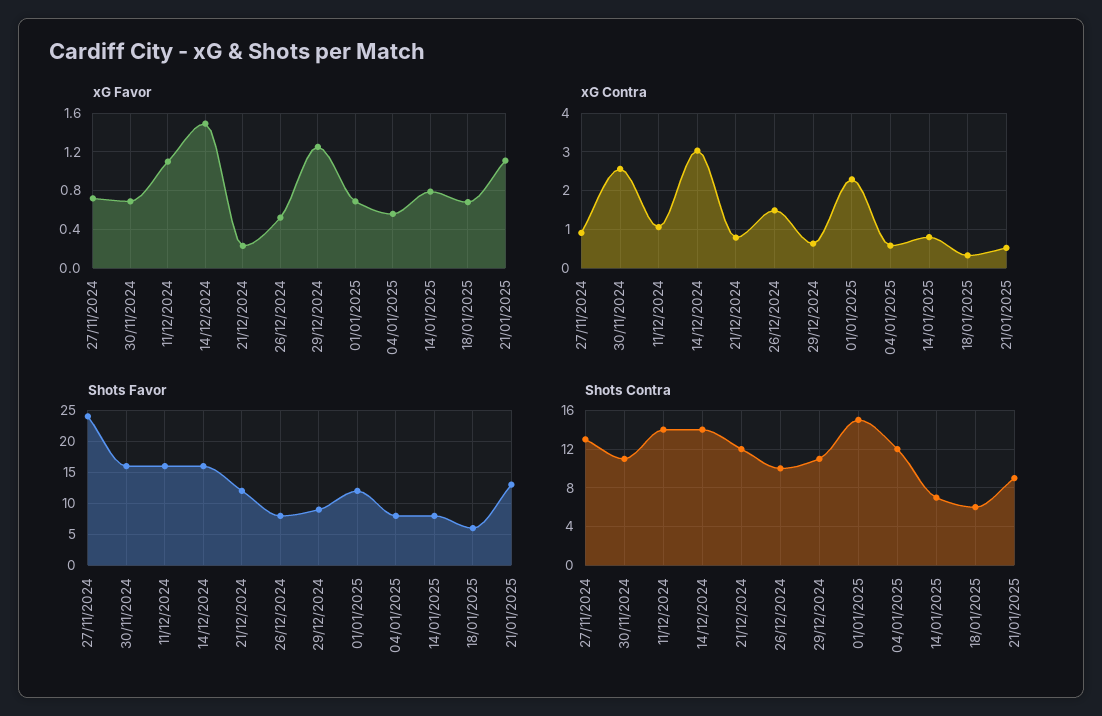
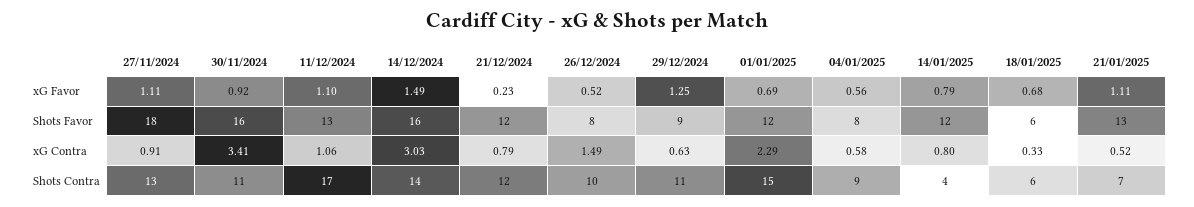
  {
    "xG Favor": {
-     "27/11/2024": 0.7,
+     "27/11/2024": 1.11,
-     "30/11/2024": 0.7,
+     "30/11/2024": 0.92,
      "11/12/2024": 1.1,
      "14/12/2024": 1.49,
      "21/12/2024": 0.23,
      "26/12/2024": 0.52,
      "29/12/2024": 1.25,
      "01/01/2025": 0.69,
      "04/01/2025": 0.56,
      "14/01/2025": 0.79,
      "18/01/2025": 0.68,
      "21/01/2025": 1.11
    },
    "xG Contra": {
      "27/11/2024": 0.91,
-     "30/11/2024": 2.6,
+     "30/11/2024": 3.41,
      "11/12/2024": 1.06,
      "14/12/2024": 3.03,
      "21/12/2024": 0.79,
      "26/12/2024": 1.49,
      "29/12/2024": 0.63,
      "01/01/2025": 2.29,
      "04/01/2025": 0.58,
      "14/01/2025": 0.8,
      "18/01/2025": 0.33,
      "21/01/2025": 0.52
    },
    "Shots Favor": {
-     "27/11/2024": 24,
+     "27/11/2024": 18,
      "30/11/2024": 16,
-     "11/12/2024": 16,
+     "11/12/2024": 13,
      "14/12/2024": 16,
      "21/12/2024": 12,
      "26/12/2024": 8,
      "29/12/2024": 9,
      "01/01/2025": 12,
      "04/01/2025": 8,
-     "14/01/2025": 8,
+     "14/01/2025": 12,
      "18/01/2025": 6,
      "21/01/2025": 13
    },
    "Shots Contra": {
      "27/11/2024": 13,
      "30/11/2024": 11,
-     "11/12/2024": 14,
+     "11/12/2024": 17,
      "14/12/2024": 14,
      "21/12/2024": 12,
      "26/12/2024": 10,
      "29/12/2024": 11,
      "01/01/2025": 15,
-     "04/01/2025": 12,
+     "04/01/2025": 9,
-     "14/01/2025": 7,
+     "14/01/2025": 4,
      "18/01/2025": 6,
-     "21/01/2025": 9
+     "21/01/2025": 7
    }
  }

